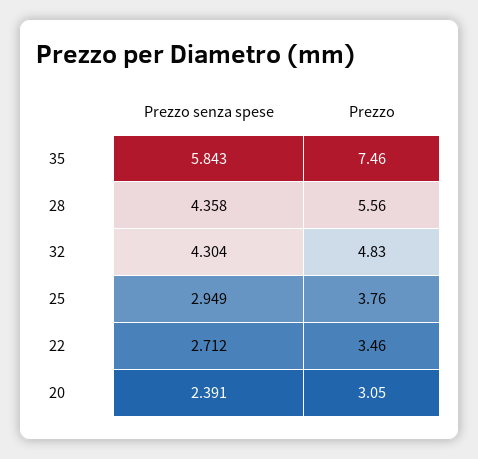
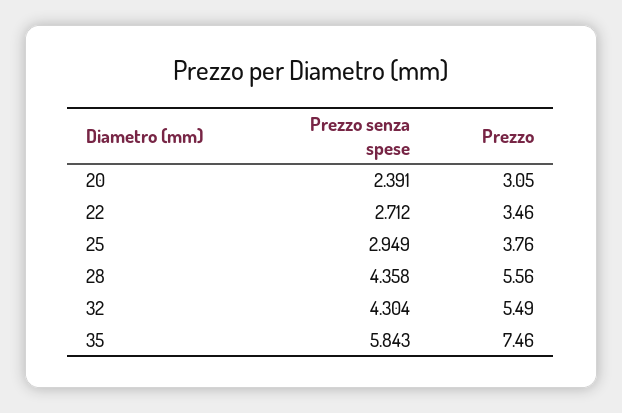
  {
    "Prezzo senza spese": {
      "35": 5.843,
      "28": 4.358,
      "32": 4.304,
      "25": 2.949,
      "22": 2.712,
      "20": 2.391
    },
    "Prezzo": {
      "35": 7.46,
      "28": 5.56,
-     "32": 4.83,
+     "32": 5.49,
      "25": 3.76,
      "22": 3.46,
      "20": 3.05
    }
  }

